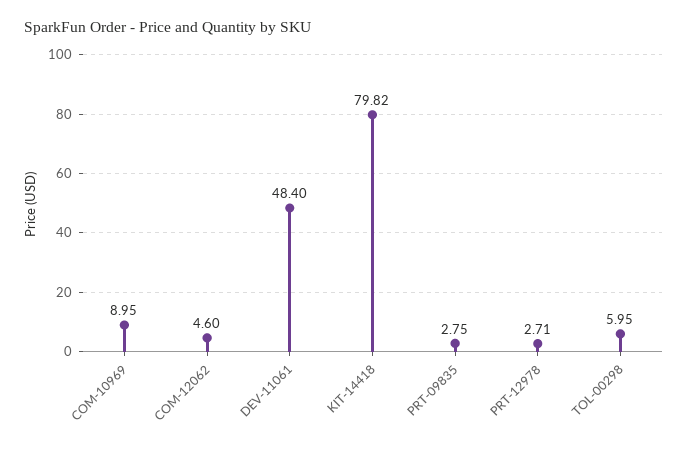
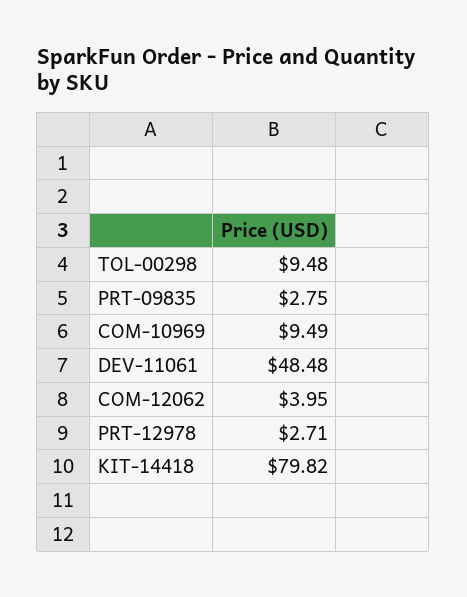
  {
-   "COM-10969": 8.95,
+   "COM-10969": 9.49,
-   "COM-12062": 4.6,
+   "COM-12062": 3.95,
-   "DEV-11061": 48.4,
+   "DEV-11061": 48.48,
    "KIT-14418": 79.82,
    "PRT-09835": 2.75,
    "PRT-12978": 2.71,
-   "TOL-00298": 5.95
+   "TOL-00298": 9.48
  }

